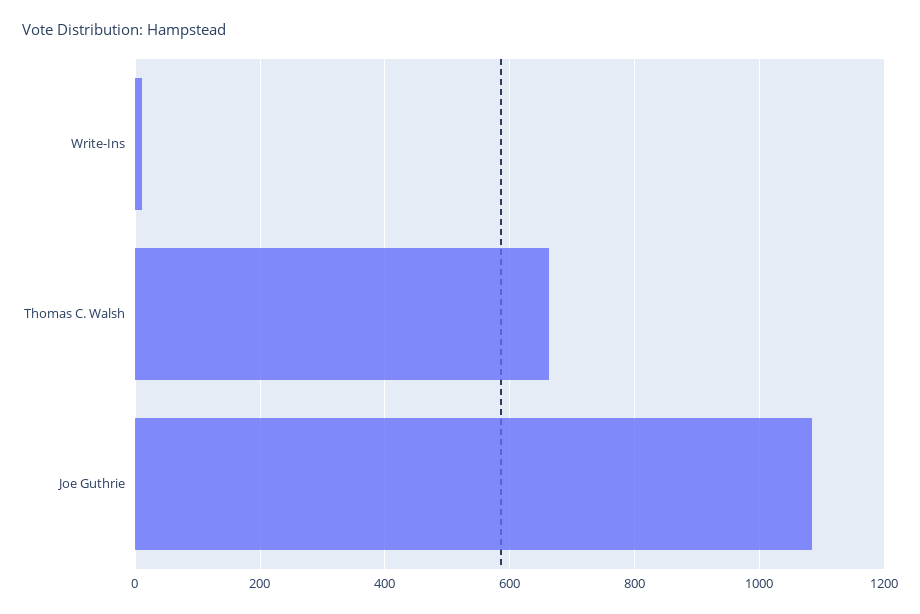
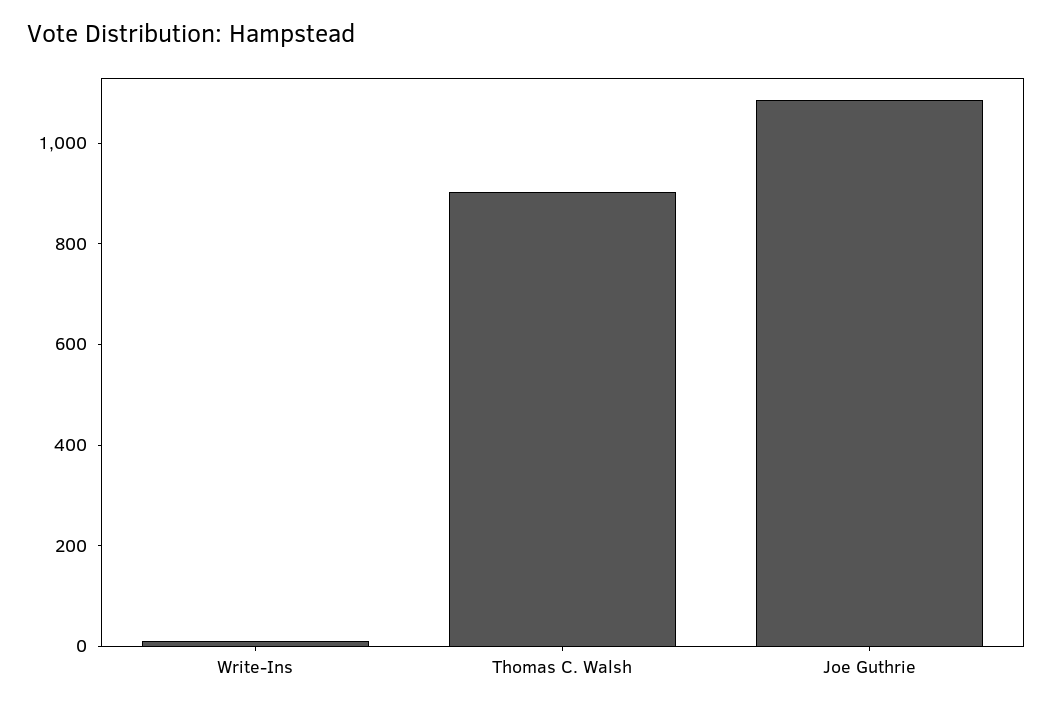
  {
    "Write-Ins": 20,
-   "Thomas C. Walsh": 660,
+   "Thomas C. Walsh": 900,
    "Joe Guthrie": 1080
  }

